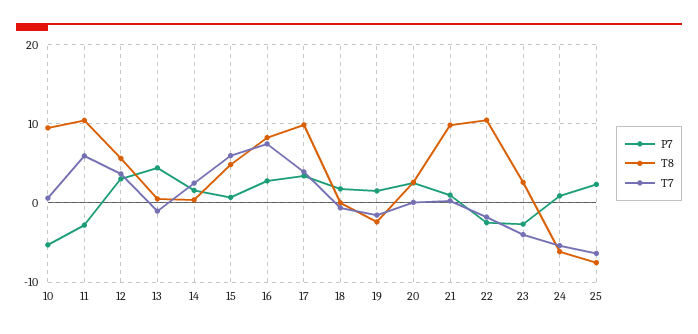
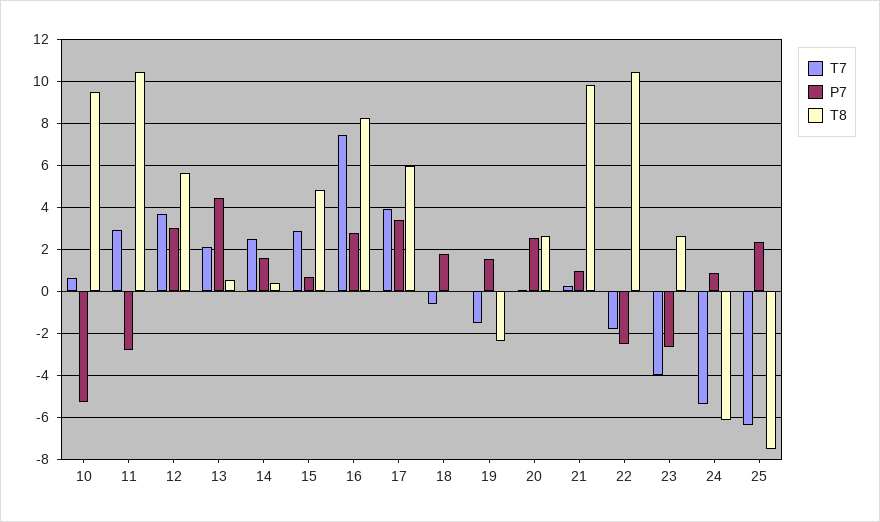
  {
    "P7": {
      "10": -5.5,
      "11": -3,
      "12": 3,
      "13": 4.5,
      "14": 1.5,
      "15": 0.5,
      "16": 3,
      "17": 3.5,
      "18": 2,
      "19": 1.5,
      "20": 2.5,
      "21": 1,
      "22": -2.5,
      "23": -2.5,
      "24": 1,
      "25": 2.5
    },
    "T8": {
      "10": 9.5,
      "11": 10.5,
      "12": 5.5,
      "13": 0.5,
      "14": 0.5,
      "15": 5,
      "16": 8.5,
-     "17": 10,
+     "17": 6,
      "18": 0,
      "19": -2.5,
      "20": 2.5,
      "21": 10,
      "22": 10.5,
      "23": 2.5,
      "24": -6,
      "25": -7.5
    },
    "T7": {
      "10": 0.5,
-     "11": 6,
+     "11": 3,
      "12": 3.5,
-     "13": -1,
+     "13": 2,
      "14": 2.5,
-     "15": 6,
+     "15": 3,
      "16": 7.5,
      "17": 4,
      "18": -0.5,
      "19": -1.5,
      "20": 0,
      "21": 0.5,
      "22": -2,
      "23": -4,
      "24": -5.5,
      "25": -6.5
    }
  }

